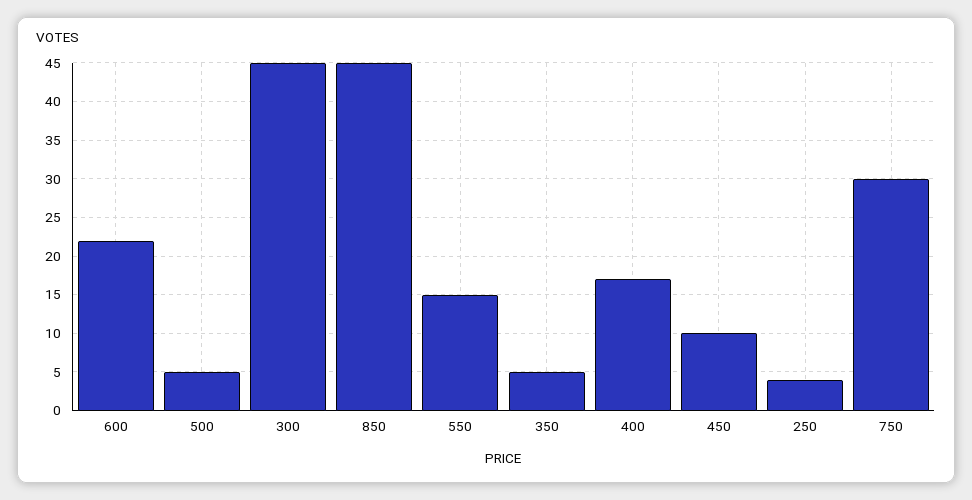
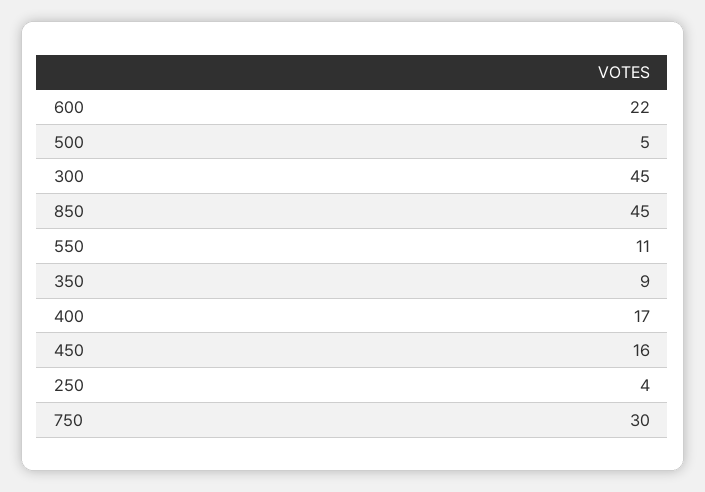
  {
    "600": 22,
    "500": 5,
    "300": 45,
    "850": 45,
-   "550": 15,
+   "550": 11,
-   "350": 5,
+   "350": 9,
    "400": 17,
-   "450": 10,
+   "450": 16,
    "250": 4,
    "750": 30
  }

